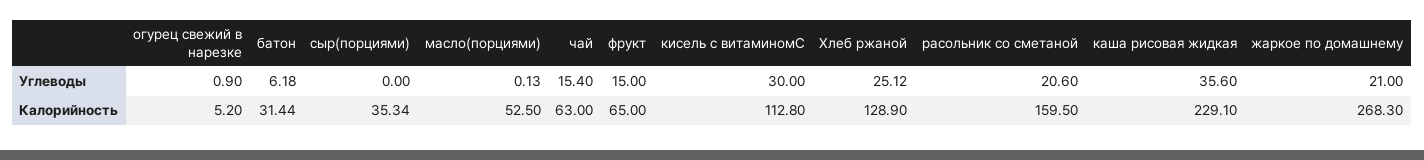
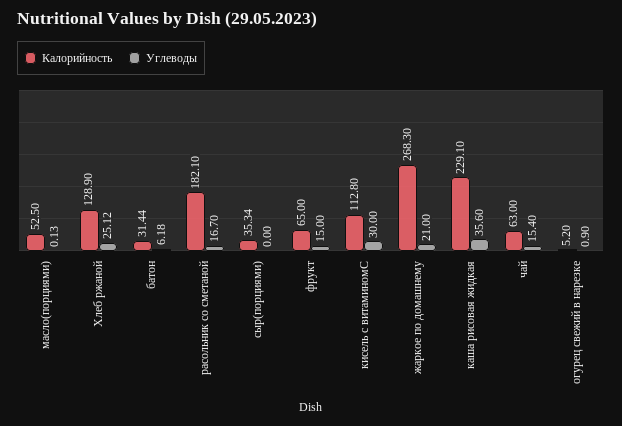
  {
    "Углеводы": {
      "огурец свежий в нарезке": 0.9,
      "батон": 6.18,
      "сыр(порциями)": 0,
      "масло(порциями)": 0.13,
      "чай": 15.4,
      "фрукт": 15,
      "кисель с витаминомС": 30,
      "Хлеб ржаной": 25.12,
-     "расольник со сметаной": 20.6,
+     "расольник со сметаной": 16.7,
      "каша рисовая жидкая": 35.6,
      "жаркое по домашнему": 21
    },
    "Калорийность": {
      "огурец свежий в нарезке": 5.2,
      "батон": 31.44,
      "сыр(порциями)": 35.34,
      "масло(порциями)": 52.5,
      "чай": 63,
      "фрукт": 65,
      "кисель с витаминомС": 112.8,
      "Хлеб ржаной": 128.9,
-     "расольник со сметаной": 159.5,
+     "расольник со сметаной": 182.1,
      "каша рисовая жидкая": 229.1,
      "жаркое по домашнему": 268.3
    }
  }

